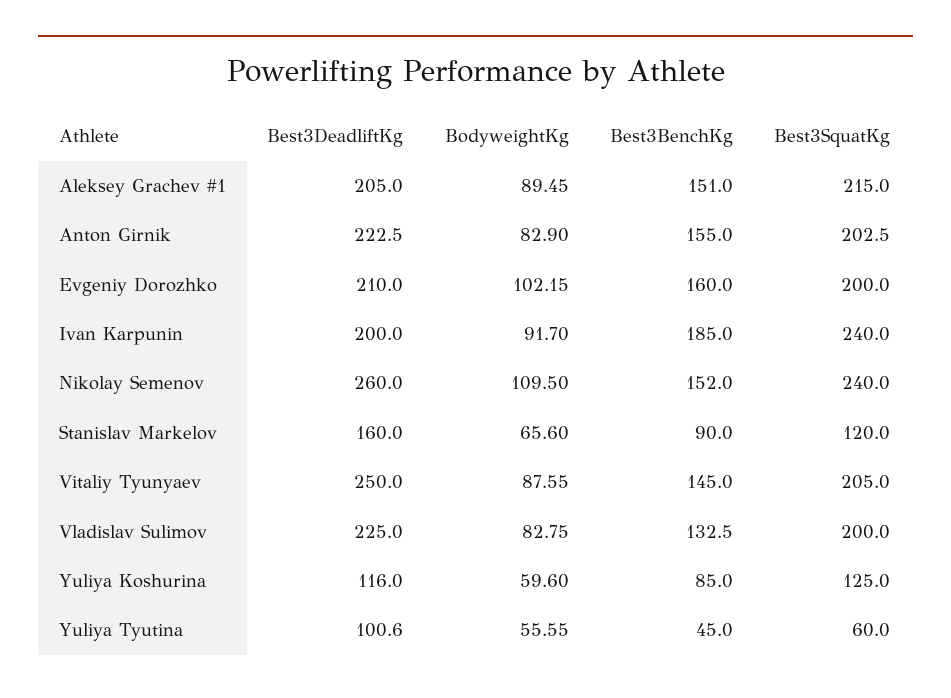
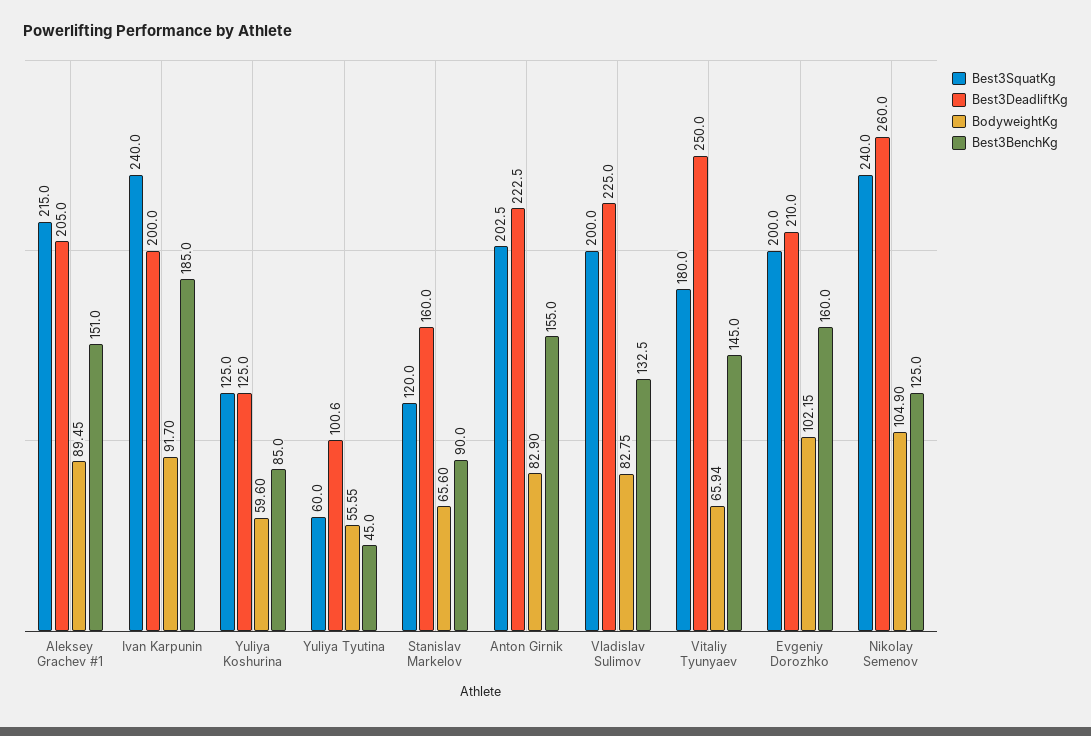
  {
    "Best3DeadliftKg": {
      "Aleksey Grachev #1": 205,
      "Anton Girnik": 222.5,
      "Evgeniy Dorozhko": 210,
      "Ivan Karpunin": 200,
      "Nikolay Semenov": 260,
      "Stanislav Markelov": 160,
      "Vitaliy Tyunyaev": 250,
      "Vladislav Sulimov": 225,
-     "Yuliya Koshurina": 116,
+     "Yuliya Koshurina": 125,
      "Yuliya Tyutina": 100.6
    },
    "BodyweightKg": {
      "Aleksey Grachev #1": 89.45,
      "Anton Girnik": 82.9,
      "Evgeniy Dorozhko": 102.15,
      "Ivan Karpunin": 91.7,
-     "Nikolay Semenov": 109.5,
+     "Nikolay Semenov": 104.9,
      "Stanislav Markelov": 65.6,
-     "Vitaliy Tyunyaev": 87.55,
+     "Vitaliy Tyunyaev": 65.94,
      "Vladislav Sulimov": 82.75,
      "Yuliya Koshurina": 59.6,
      "Yuliya Tyutina": 55.55
    },
    "Best3BenchKg": {
      "Aleksey Grachev #1": 151,
      "Anton Girnik": 155,
      "Evgeniy Dorozhko": 160,
      "Ivan Karpunin": 185,
-     "Nikolay Semenov": 152,
+     "Nikolay Semenov": 125,
      "Stanislav Markelov": 90,
      "Vitaliy Tyunyaev": 145,
      "Vladislav Sulimov": 132.5,
      "Yuliya Koshurina": 85,
      "Yuliya Tyutina": 45
    },
    "Best3SquatKg": {
      "Aleksey Grachev #1": 215,
      "Anton Girnik": 202.5,
      "Evgeniy Dorozhko": 200,
      "Ivan Karpunin": 240,
      "Nikolay Semenov": 240,
      "Stanislav Markelov": 120,
-     "Vitaliy Tyunyaev": 205,
+     "Vitaliy Tyunyaev": 180,
      "Vladislav Sulimov": 200,
      "Yuliya Koshurina": 125,
      "Yuliya Tyutina": 60
    }
  }

